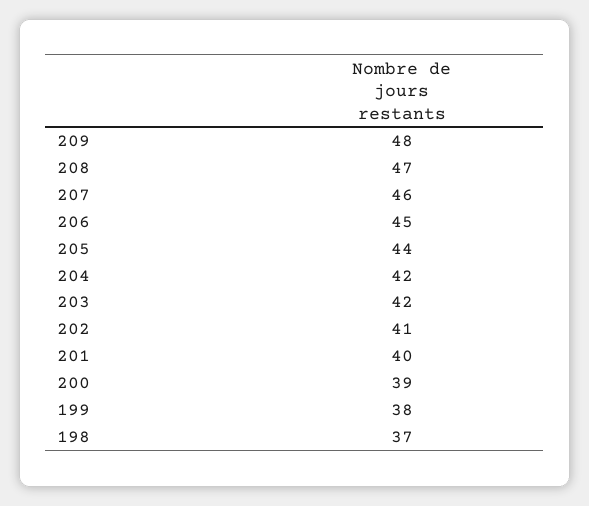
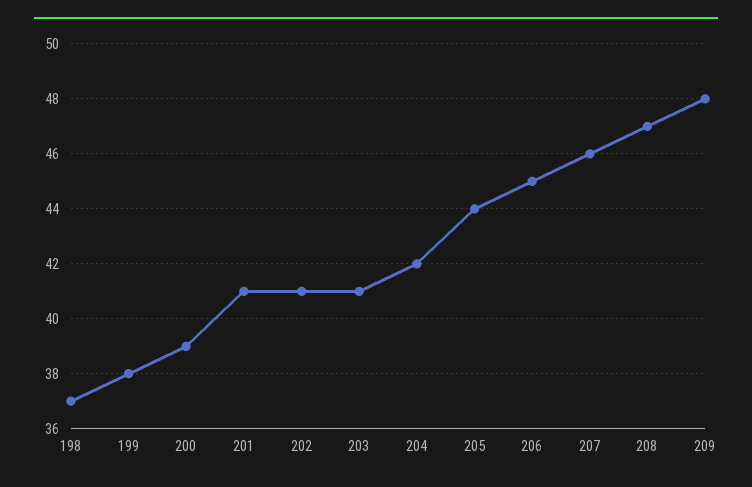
  {
    "209": 48,
    "208": 47,
    "207": 46,
    "206": 45,
    "205": 44,
    "204": 42,
-   "203": 42,
+   "203": 41,
    "202": 41,
-   "201": 40,
+   "201": 41,
    "200": 39,
    "199": 38,
    "198": 37
  }

